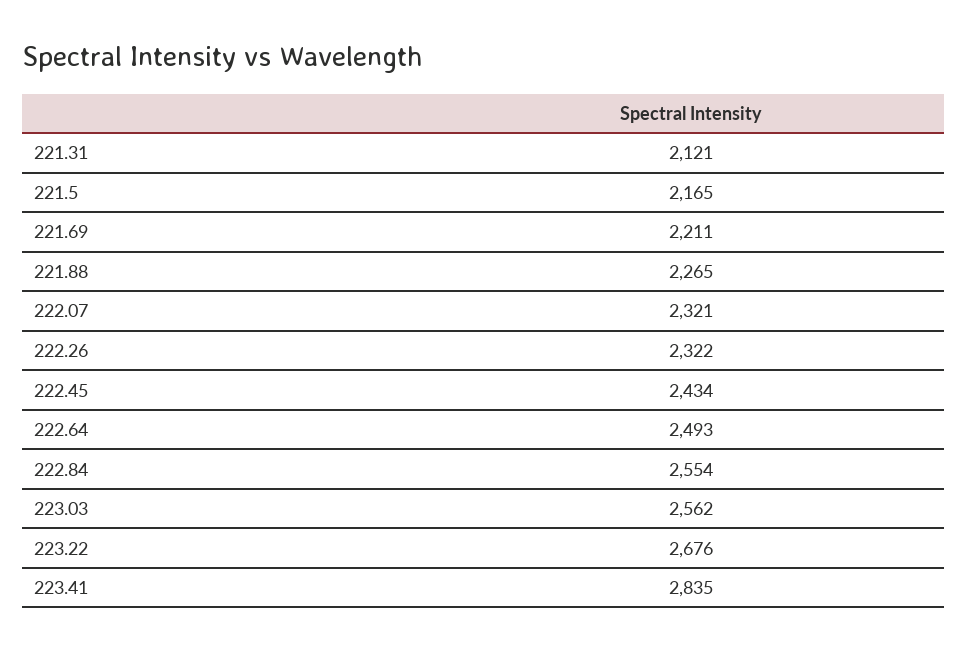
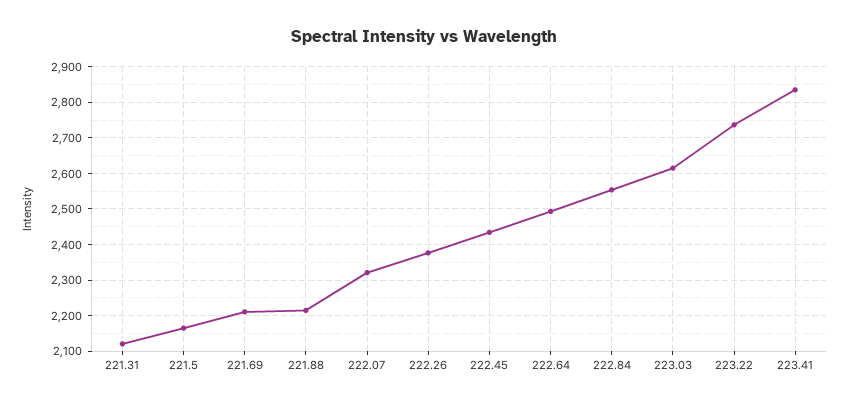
  {
    "221.31": 2121,
    "221.5": 2165,
    "221.69": 2211,
-   "221.88": 2265,
+   "221.88": 2220,
    "222.07": 2321,
-   "222.26": 2322,
+   "222.26": 2380,
    "222.45": 2434,
    "222.64": 2493,
    "222.84": 2554,
-   "223.03": 2562,
+   "223.03": 2620,
-   "223.22": 2676,
+   "223.22": 2740,
    "223.41": 2835
  }

